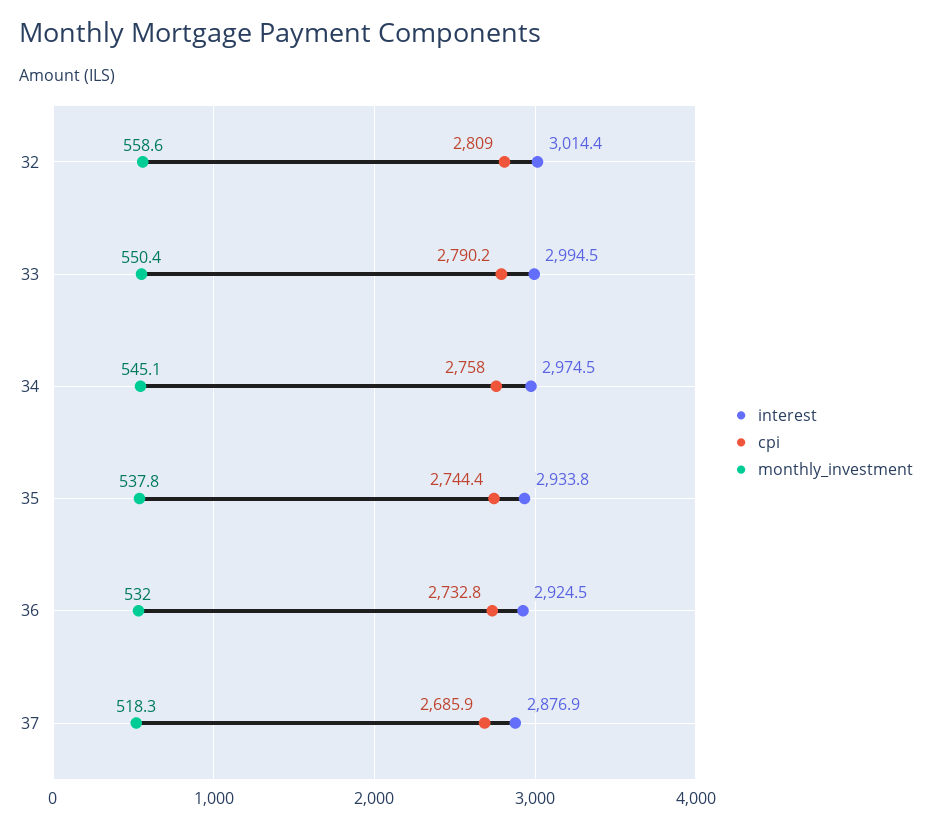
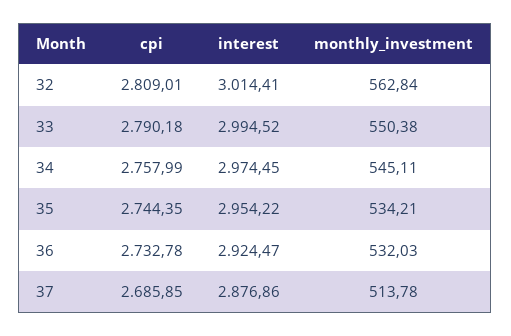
  {
    "interest": {
      "32": 3014.41,
      "33": 2994.52,
      "34": 2974.45,
-     "35": 2933.8,
+     "35": 2954.22,
      "36": 2924.47,
      "37": 2876.86
    },
    "cpi": {
      "32": 2809.01,
      "33": 2790.18,
      "34": 2757.99,
      "35": 2744.35,
      "36": 2732.78,
      "37": 2685.85
    },
    "monthly_investment": {
-     "32": 558.6,
+     "32": 562.84,
      "33": 550.38,
      "34": 545.11,
-     "35": 537.8,
+     "35": 534.21,
      "36": 532.03,
-     "37": 518.3
+     "37": 513.78
    }
  }

